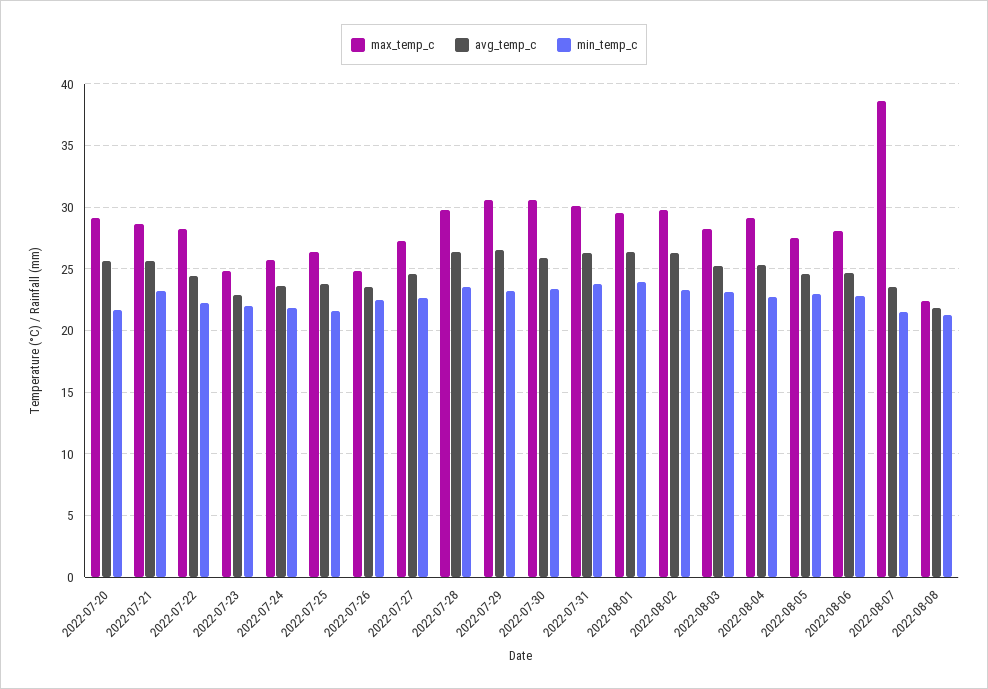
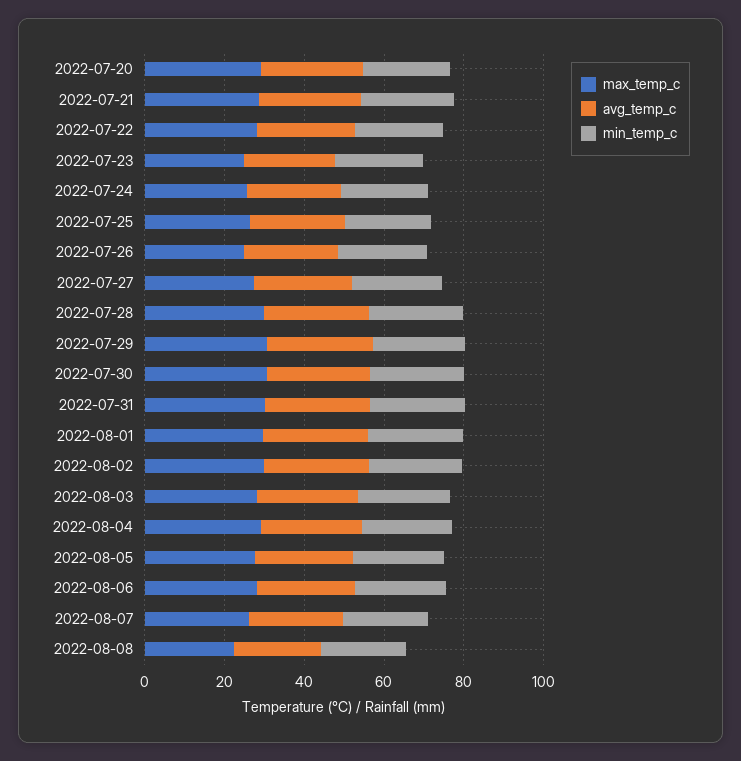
  {
    "max_temp_c": {
      "2022-07-20": 29,
      "2022-07-21": 28.5,
      "2022-07-22": 28,
      "2022-07-23": 25,
      "2022-07-24": 25.5,
      "2022-07-25": 26.5,
      "2022-07-26": 25,
      "2022-07-27": 27.5,
      "2022-07-28": 30,
      "2022-07-29": 30.5,
      "2022-07-30": 30.5,
      "2022-07-31": 30,
      "2022-08-01": 29.5,
      "2022-08-02": 30,
      "2022-08-03": 28,
      "2022-08-04": 29,
      "2022-08-05": 27.5,
      "2022-08-06": 28,
-     "2022-08-07": 38.5,
+     "2022-08-07": 25,
      "2022-08-08": 22.5
    },
    "avg_temp_c": {
      "2022-07-20": 25.5,
      "2022-07-21": 25.5,
      "2022-07-22": 24.5,
      "2022-07-23": 23,
      "2022-07-24": 23.5,
      "2022-07-25": 24,
      "2022-07-26": 23.5,
      "2022-07-27": 24.5,
      "2022-07-28": 26.5,
      "2022-07-29": 26.5,
      "2022-07-30": 26,
      "2022-07-31": 26.5,
      "2022-08-01": 26.5,
      "2022-08-02": 26.5,
      "2022-08-03": 25,
      "2022-08-04": 25.5,
      "2022-08-05": 24.5,
      "2022-08-06": 24.5,
      "2022-08-07": 23.5,
      "2022-08-08": 22
    },
    "min_temp_c": {
      "2022-07-20": 21.5,
      "2022-07-21": 23,
      "2022-07-22": 22,
      "2022-07-23": 22,
      "2022-07-24": 22,
      "2022-07-25": 21.5,
      "2022-07-26": 22.5,
      "2022-07-27": 22.5,
      "2022-07-28": 23.5,
      "2022-07-29": 23,
      "2022-07-30": 23.5,
      "2022-07-31": 24,
      "2022-08-01": 24,
      "2022-08-02": 23.5,
      "2022-08-03": 23,
      "2022-08-04": 22.5,
      "2022-08-05": 23,
      "2022-08-06": 23,
      "2022-08-07": 21.5,
      "2022-08-08": 21.5
    }
  }

